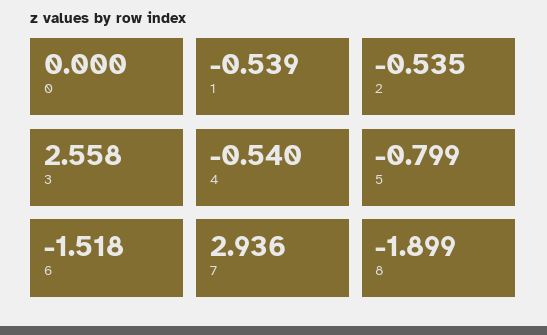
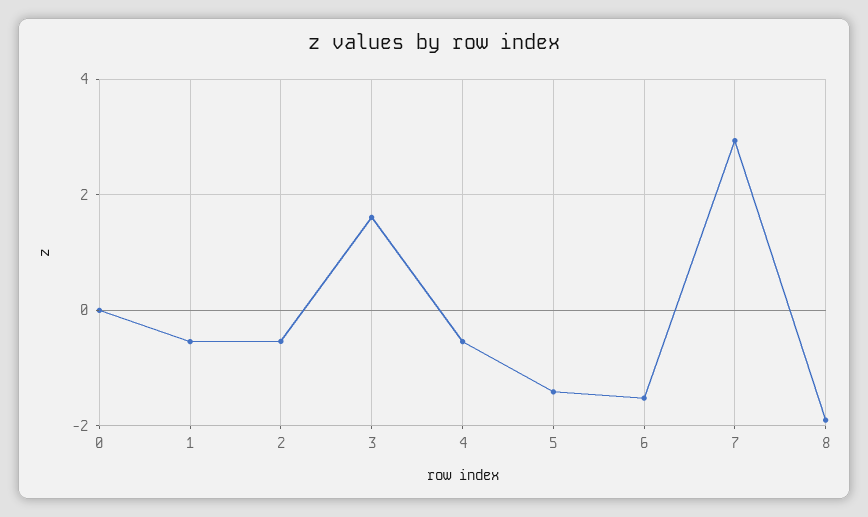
  {
    "0": 0,
    "1": -0.539,
    "2": -0.535,
-   "3": 2.558,
+   "3": 1.6,
    "4": -0.54,
-   "5": -0.799,
+   "5": -1.4,
    "6": -1.518,
    "7": 2.936,
    "8": -1.899
  }

